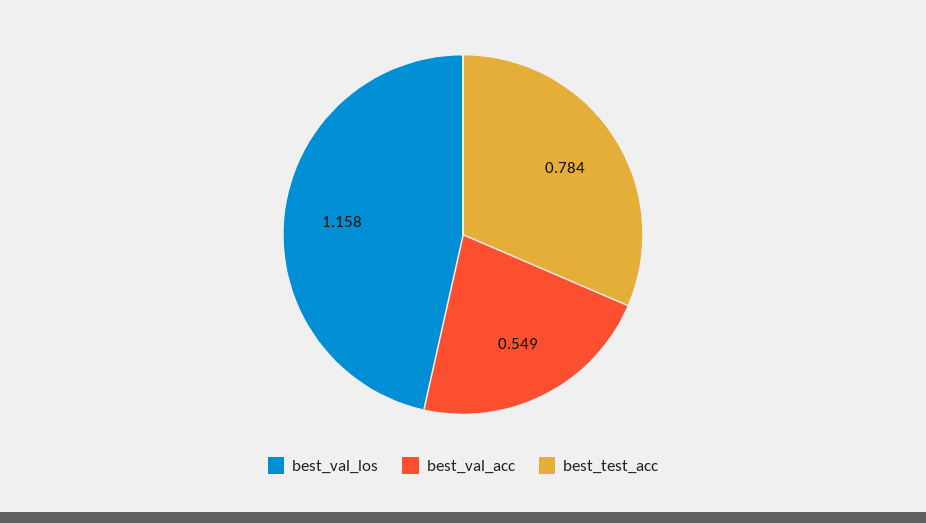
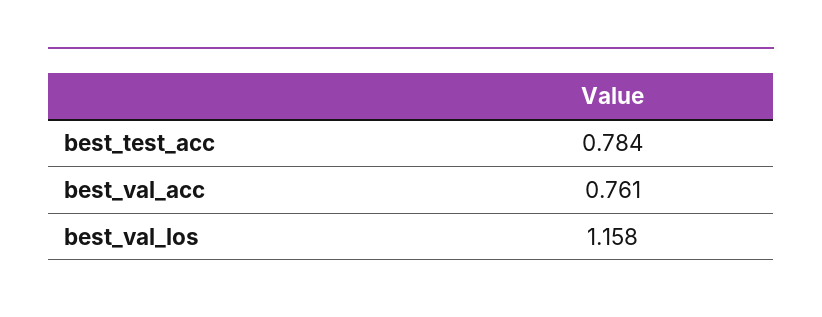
  {
    "best_val_los": 1.158,
-   "best_val_acc": 0.549,
+   "best_val_acc": 0.761,
    "best_test_acc": 0.784
  }

